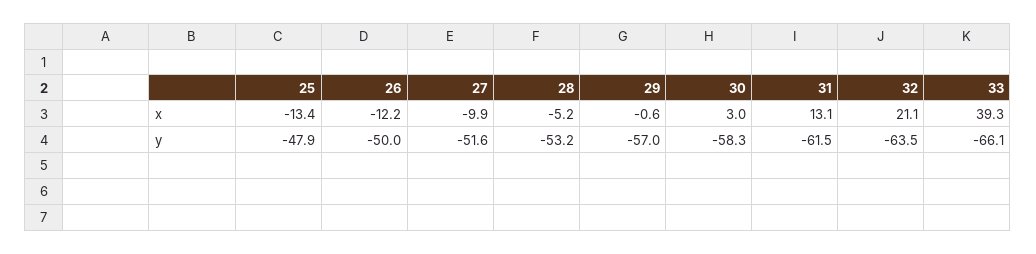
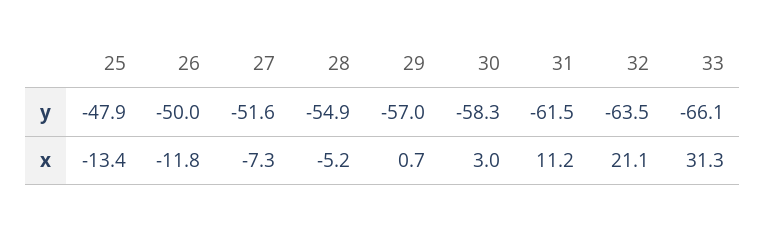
  {
    "25": {
      "x": -13.4,
      "y": -47.9
    },
    "26": {
-     "x": -12.2,
+     "x": -11.8,
      "y": -50
    },
    "27": {
-     "x": -9.9,
+     "x": -7.3,
      "y": -51.6
    },
    "28": {
      "x": -5.2,
-     "y": -53.2
+     "y": -54.9
    },
    "29": {
-     "x": -0.6,
+     "x": 0.7,
      "y": -57
    },
    "30": {
      "x": 3,
      "y": -58.3
    },
    "31": {
-     "x": 13.1,
+     "x": 11.2,
      "y": -61.5
    },
    "32": {
      "x": 21.1,
      "y": -63.5
    },
    "33": {
-     "x": 39.3,
+     "x": 31.3,
      "y": -66.1
    }
  }

